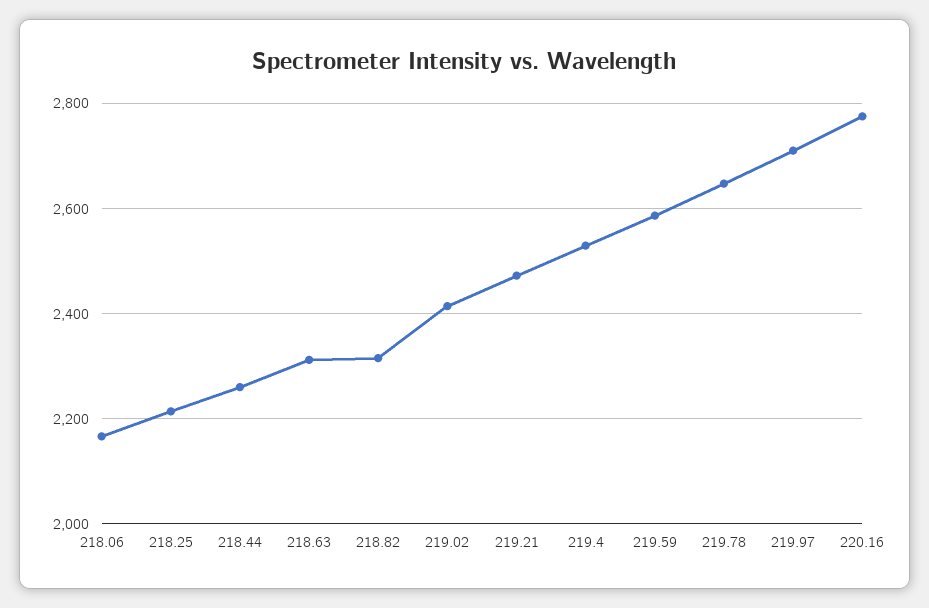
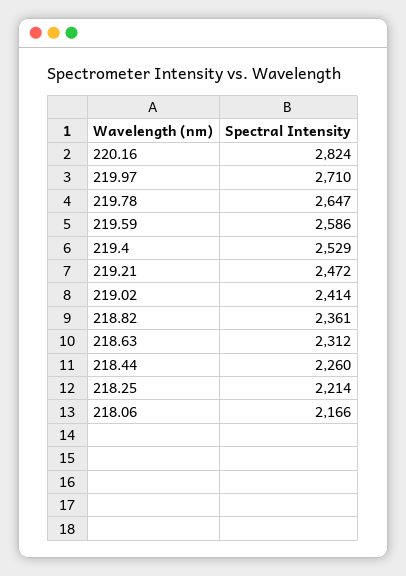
  {
    "218.06": 2166,
    "218.25": 2214,
    "218.44": 2260,
    "218.63": 2312,
-   "218.82": 2320,
+   "218.82": 2361,
    "219.02": 2414,
    "219.21": 2472,
    "219.4": 2529,
    "219.59": 2586,
    "219.78": 2647,
    "219.97": 2710,
-   "220.16": 2780
+   "220.16": 2824
  }

